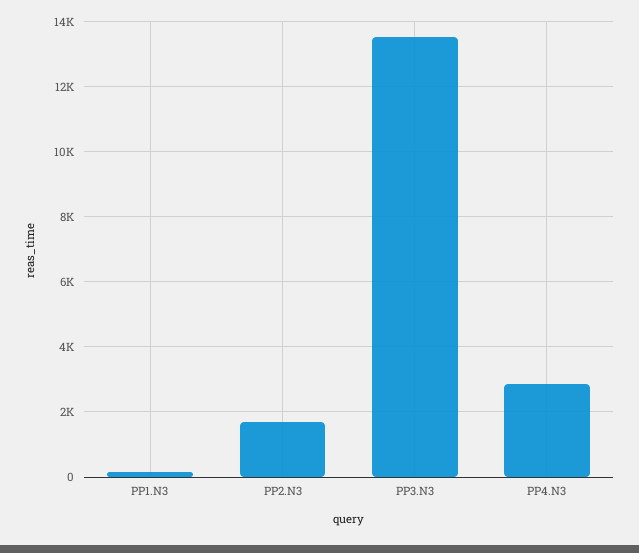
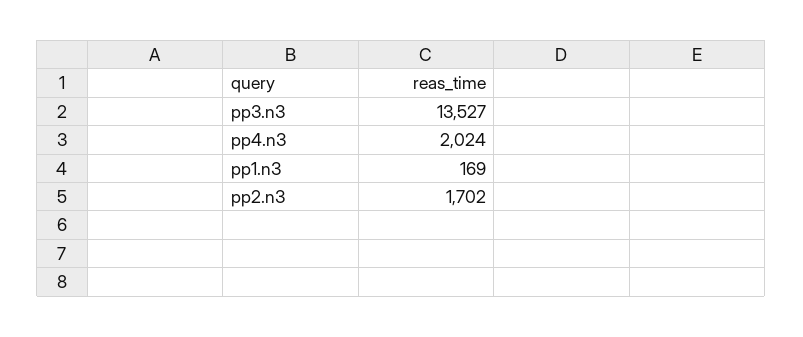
  {
    "PP1.N3": 169,
    "PP2.N3": 1702,
    "PP3.N3": 13527,
-   "PP4.N3": 2800
+   "PP4.N3": 2024
  }

